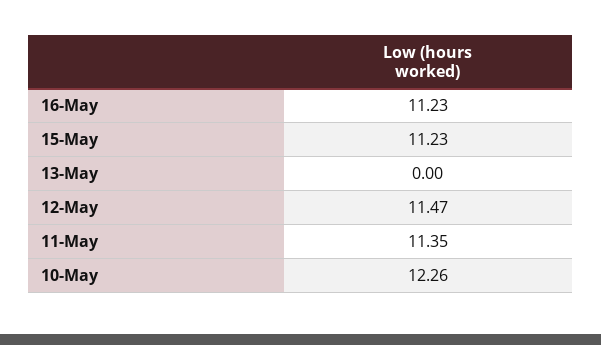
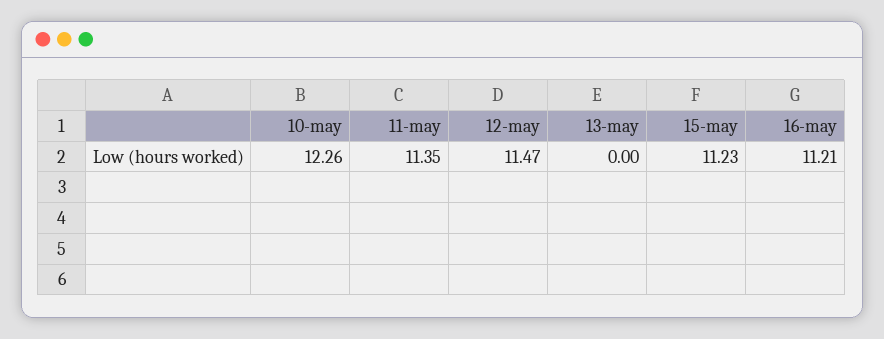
  {
-   "16-May": 11.23,
+   "16-May": 11.21,
    "15-May": 11.23,
    "13-May": 0,
    "12-May": 11.47,
    "11-May": 11.35,
    "10-May": 12.26
  }

